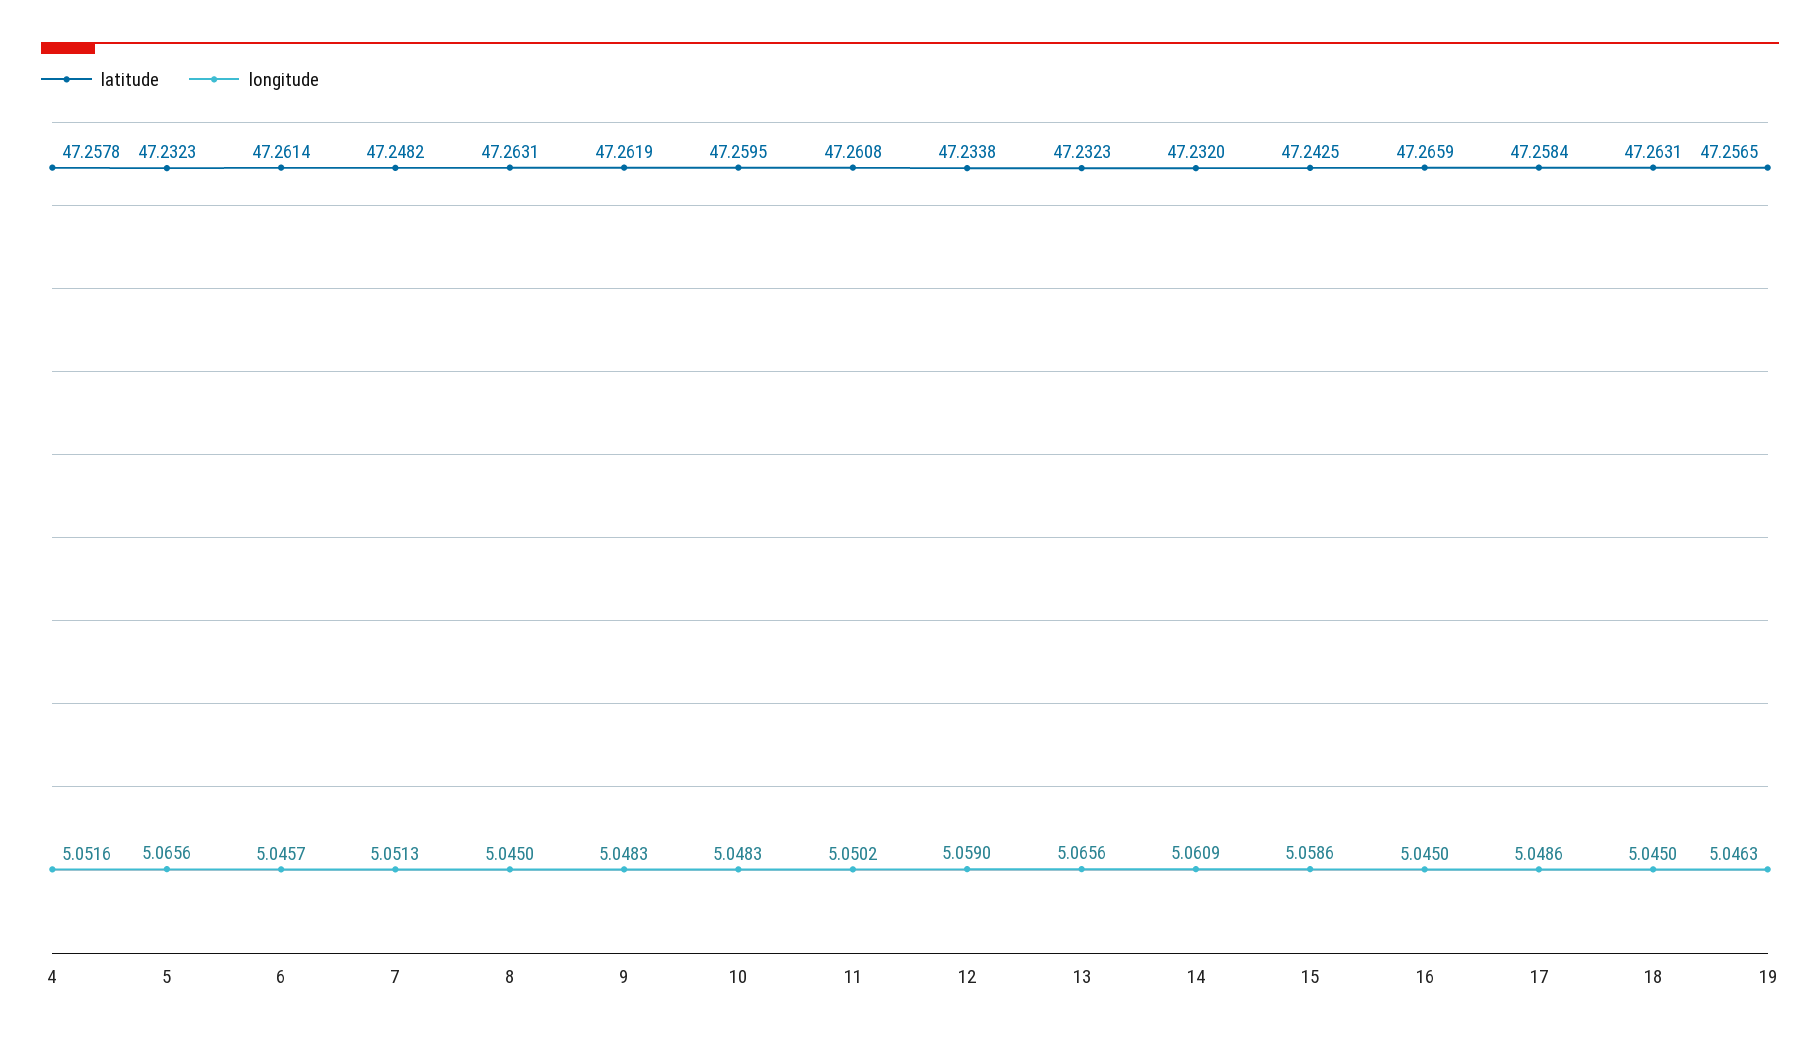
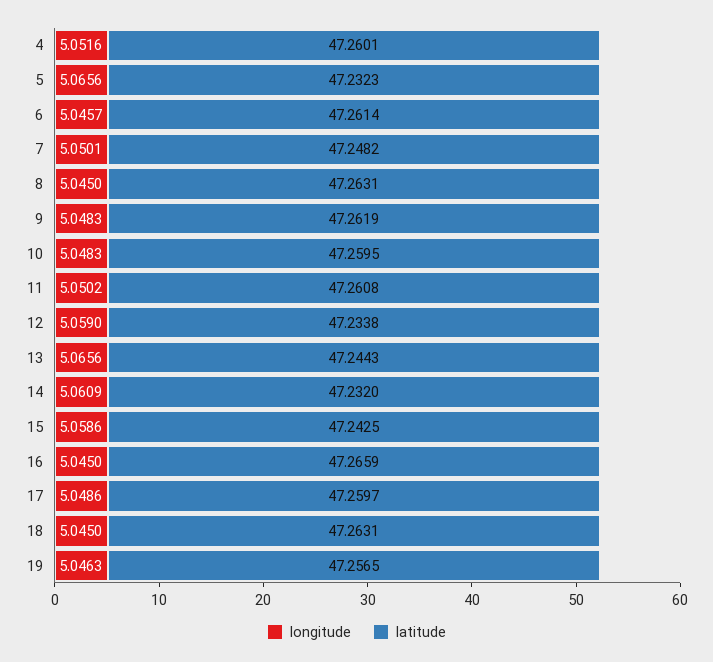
  {
    "latitude": {
-     "4": 47.2578,
+     "4": 47.2601,
      "5": 47.2323,
      "6": 47.2614,
      "7": 47.2482,
      "8": 47.2631,
      "9": 47.2619,
      "10": 47.2595,
      "11": 47.2608,
      "12": 47.2338,
-     "13": 47.2323,
+     "13": 47.2443,
      "14": 47.232,
      "15": 47.2425,
      "16": 47.2659,
-     "17": 47.2584,
+     "17": 47.2597,
      "18": 47.2631,
      "19": 47.2565
    },
    "longitude": {
      "4": 5.0516,
      "5": 5.0656,
      "6": 5.0457,
-     "7": 5.0513,
+     "7": 5.0501,
      "8": 5.045,
      "9": 5.0483,
      "10": 5.0483,
      "11": 5.0502,
      "12": 5.059,
      "13": 5.0656,
      "14": 5.0609,
      "15": 5.0586,
      "16": 5.045,
      "17": 5.0486,
      "18": 5.045,
      "19": 5.0463
    }
  }

